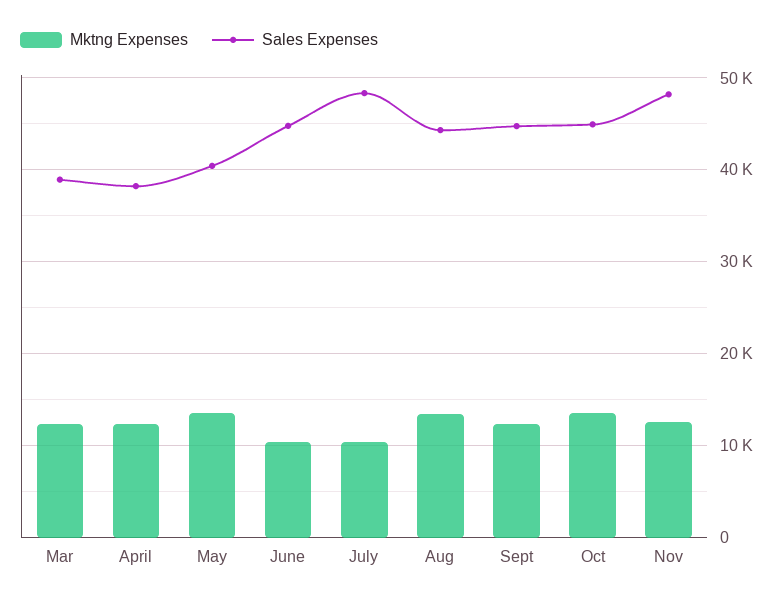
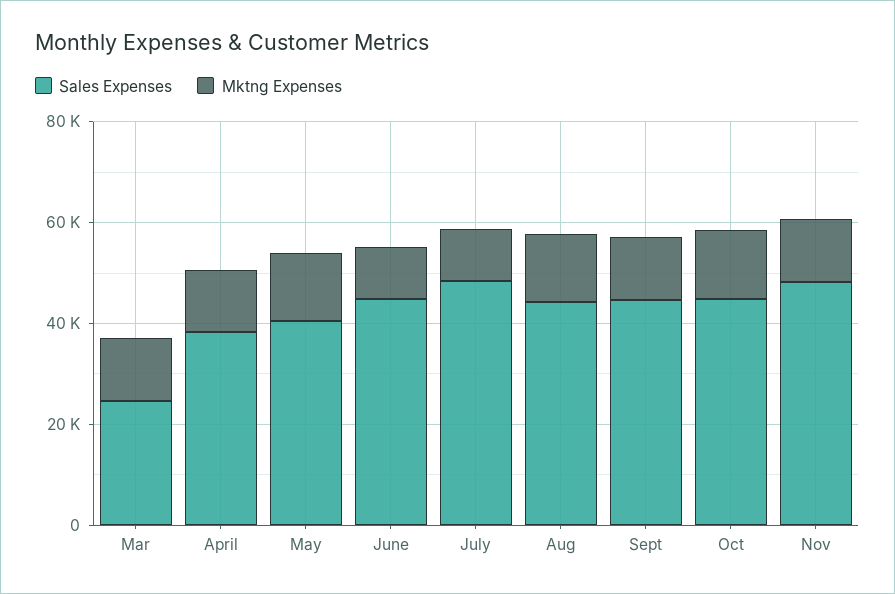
  {
    "Mktng Expenses": {
      "Mar": 12000,
      "April": 12000,
      "May": 14000,
      "June": 10000,
      "July": 10000,
      "Aug": 13000,
      "Sept": 12000,
      "Oct": 14000,
      "Nov": 13000
    },
    "Sales Expenses": {
-     "Mar": 39000,
+     "Mar": 25000,
      "April": 38000,
      "May": 40000,
      "June": 45000,
      "July": 48000,
      "Aug": 44000,
      "Sept": 45000,
      "Oct": 45000,
      "Nov": 48000
    }
  }

